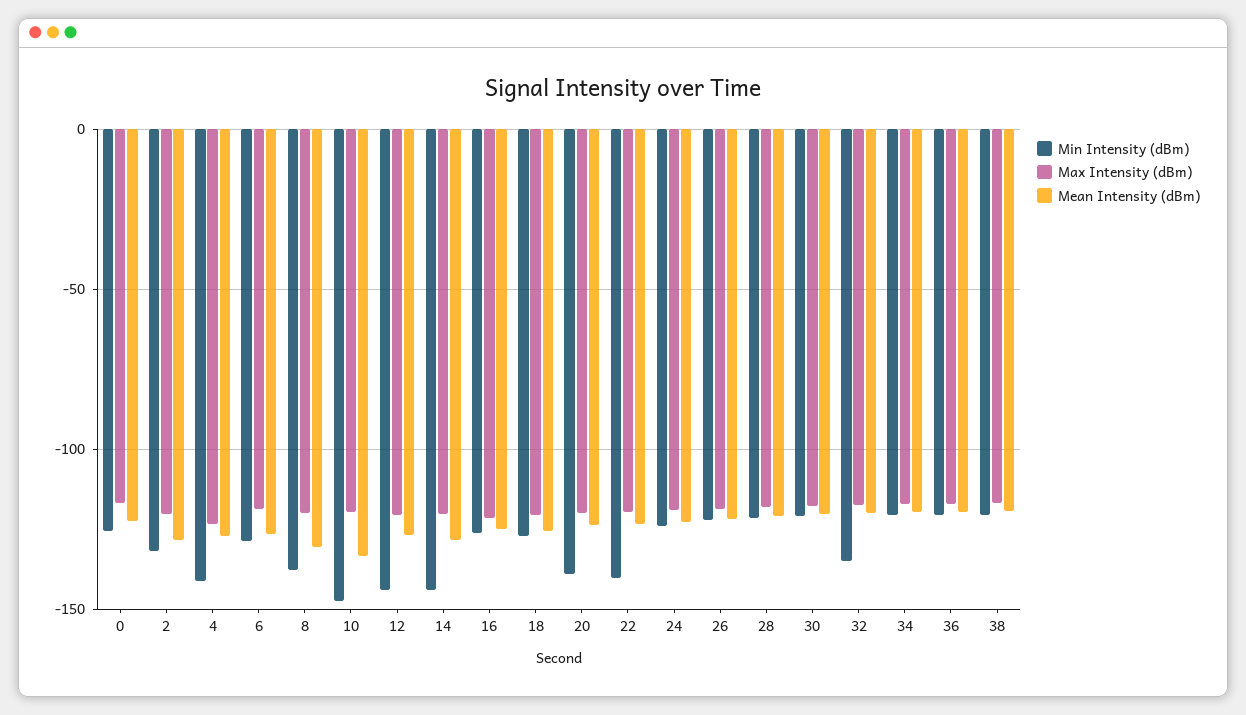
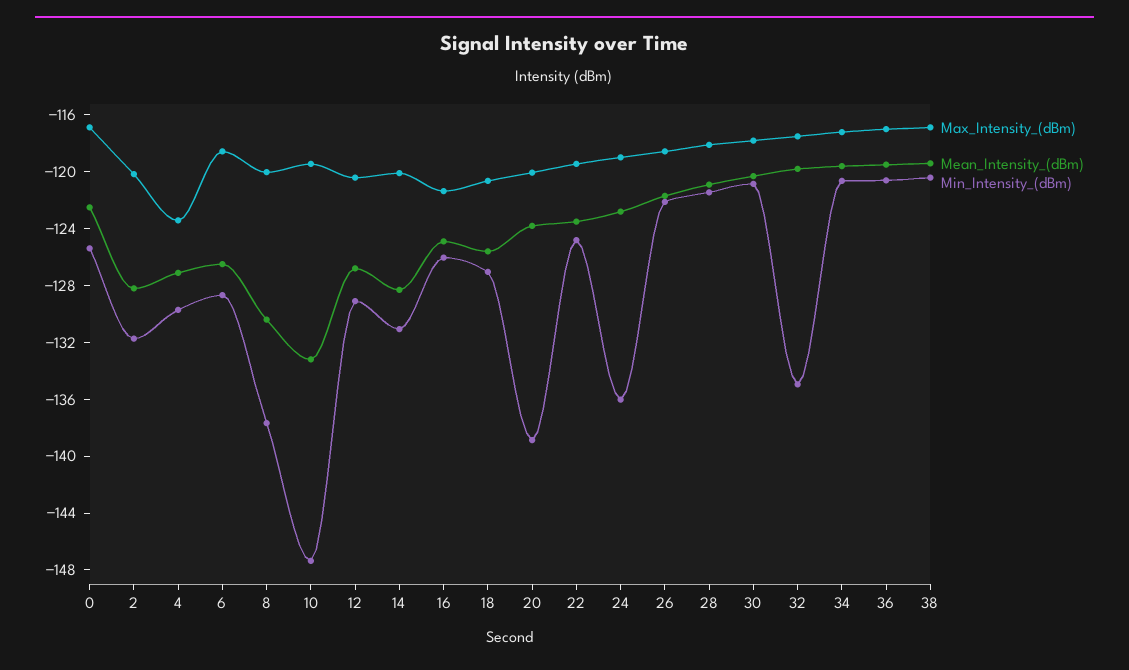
  {
    "Min Intensity (dBm)": {
      "0": -125,
      "2": -132,
-     "4": -140,
+     "4": -130,
      "6": -129,
      "8": -138,
      "10": -147,
-     "12": -145,
+     "12": -129,
-     "14": -145,
+     "14": -131,
      "16": -126,
      "18": -127,
      "20": -139,
-     "22": -140,
+     "22": -125,
-     "24": -125,
+     "24": -136,
      "26": -122,
      "28": -121,
      "30": -121,
      "32": -135,
      "34": -121,
      "36": -121,
      "38": -120
    },
    "Max Intensity (dBm)": {
      "0": -117,
      "2": -120,
      "4": -123,
      "6": -119,
      "8": -120,
      "10": -119,
      "12": -120,
      "14": -120,
      "16": -121,
      "18": -121,
      "20": -120,
      "22": -119,
      "24": -119,
      "26": -119,
      "28": -118,
      "30": -118,
      "32": -118,
      "34": -117,
      "36": -117,
      "38": -117
    },
    "Mean Intensity (dBm)": {
      "0": -123,
      "2": -128,
      "4": -127,
      "6": -127,
      "8": -130,
      "10": -133,
      "12": -127,
      "14": -128,
      "16": -125,
      "18": -126,
      "20": -124,
      "22": -124,
      "24": -123,
      "26": -122,
      "28": -121,
      "30": -120,
      "32": -120,
      "34": -120,
      "36": -120,
      "38": -119
    }
  }

